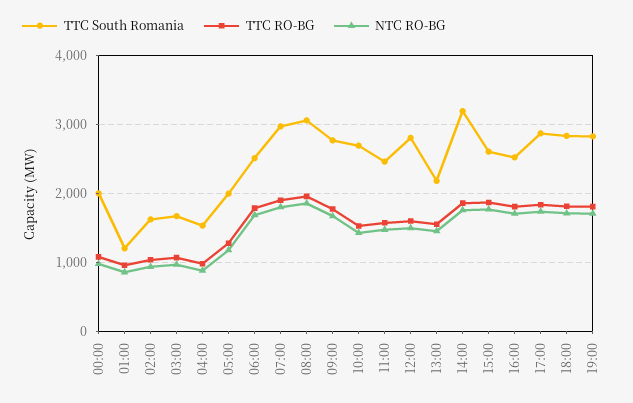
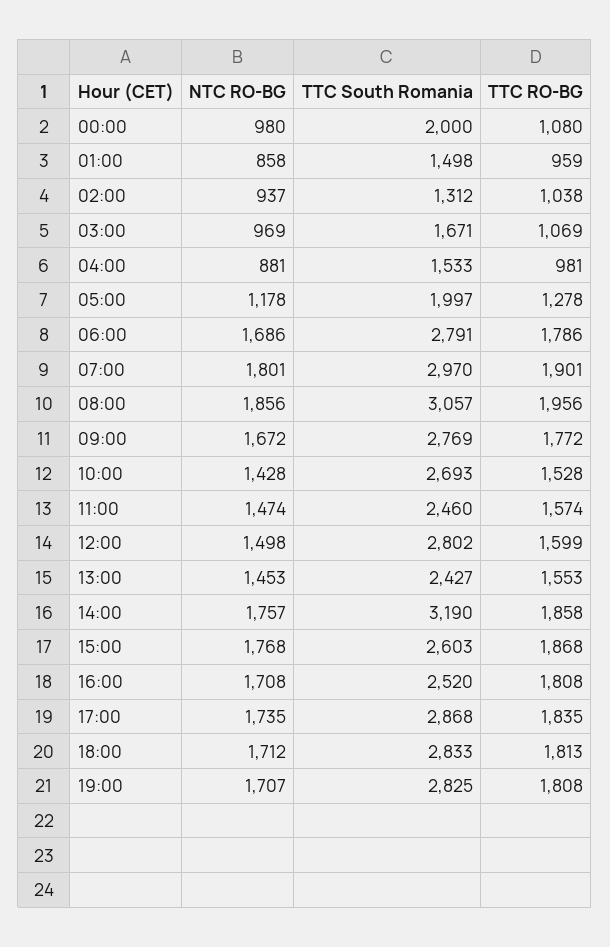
  {
    "TTC South Romania": {
      "00:00": 2000,
-     "01:00": 1200,
+     "01:00": 1498,
-     "02:00": 1600,
+     "02:00": 1312,
      "03:00": 1671,
      "04:00": 1533,
      "05:00": 1997,
-     "06:00": 2500,
+     "06:00": 2791,
      "07:00": 2970,
      "08:00": 3057,
      "09:00": 2769,
      "10:00": 2693,
      "11:00": 2460,
      "12:00": 2802,
-     "13:00": 2200,
+     "13:00": 2427,
      "14:00": 3190,
      "15:00": 2603,
      "16:00": 2520,
      "17:00": 2868,
      "18:00": 2833,
      "19:00": 2825
    },
    "TTC RO-BG": {
      "00:00": 1080,
      "01:00": 959,
      "02:00": 1038,
      "03:00": 1069,
      "04:00": 981,
      "05:00": 1278,
      "06:00": 1786,
      "07:00": 1901,
      "08:00": 1956,
      "09:00": 1772,
      "10:00": 1528,
      "11:00": 1574,
      "12:00": 1599,
      "13:00": 1553,
      "14:00": 1858,
      "15:00": 1868,
      "16:00": 1808,
      "17:00": 1835,
      "18:00": 1813,
      "19:00": 1808
    },
    "NTC RO-BG": {
      "00:00": 980,
      "01:00": 858,
      "02:00": 937,
      "03:00": 969,
      "04:00": 881,
      "05:00": 1178,
      "06:00": 1686,
      "07:00": 1801,
      "08:00": 1856,
      "09:00": 1672,
      "10:00": 1428,
      "11:00": 1474,
      "12:00": 1498,
      "13:00": 1453,
      "14:00": 1757,
      "15:00": 1768,
      "16:00": 1708,
      "17:00": 1735,
      "18:00": 1712,
      "19:00": 1707
    }
  }

